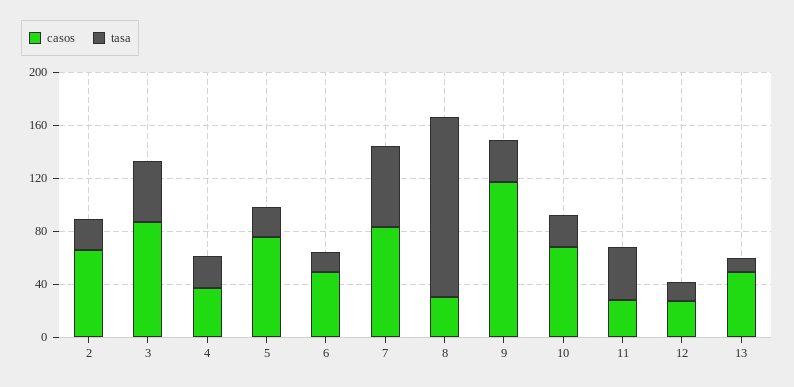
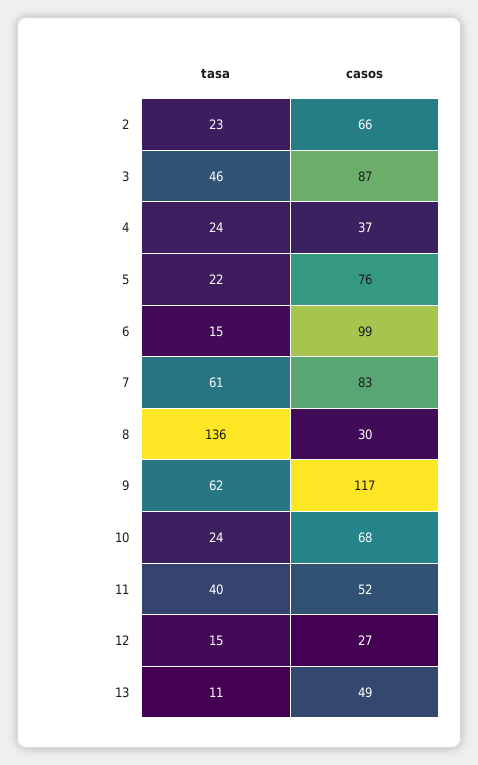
  {
    "casos": {
      "2": 66,
      "3": 87,
      "4": 37,
      "5": 76,
-     "6": 50,
+     "6": 99,
      "7": 83,
      "8": 30,
      "9": 117,
      "10": 68,
-     "11": 30,
+     "11": 52,
      "12": 27,
      "13": 49
    },
    "tasa": {
      "2": 23,
      "3": 46,
      "4": 24,
      "5": 22,
      "6": 15,
      "7": 61,
      "8": 136,
-     "9": 30,
+     "9": 62,
      "10": 24,
      "11": 40,
      "12": 15,
      "13": 11
    }
  }

